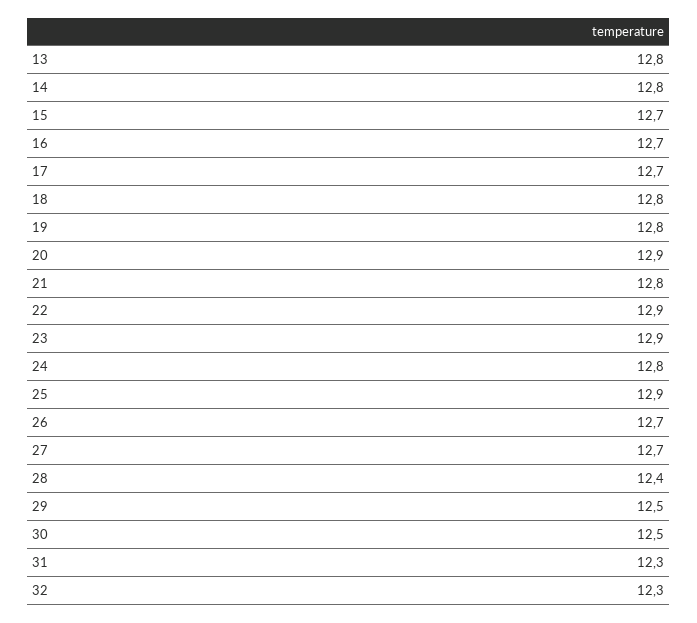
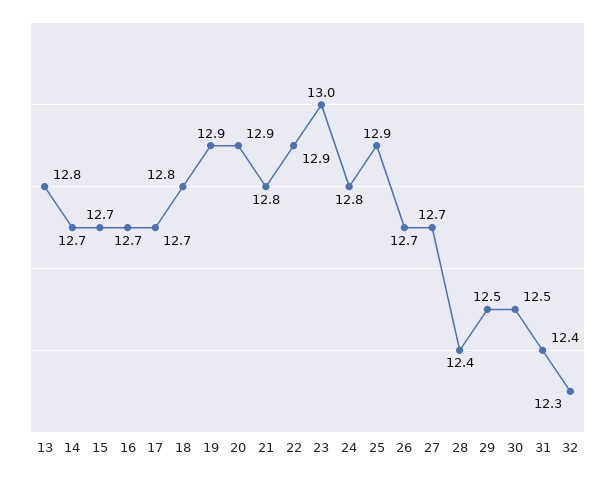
  {
    "13": 12.8,
-   "14": 12.8,
+   "14": 12.7,
    "15": 12.7,
    "16": 12.7,
    "17": 12.7,
    "18": 12.8,
-   "19": 12.8,
+   "19": 12.9,
    "20": 12.9,
    "21": 12.8,
    "22": 12.9,
-   "23": 12.9,
+   "23": 13,
    "24": 12.8,
    "25": 12.9,
    "26": 12.7,
    "27": 12.7,
    "28": 12.4,
    "29": 12.5,
    "30": 12.5,
-   "31": 12.3,
+   "31": 12.4,
    "32": 12.3
  }

